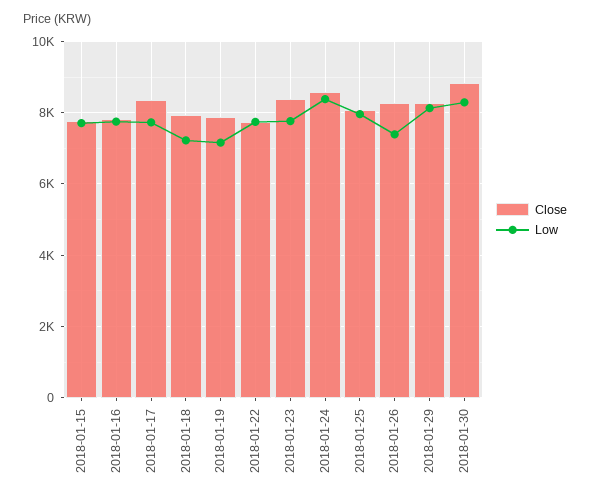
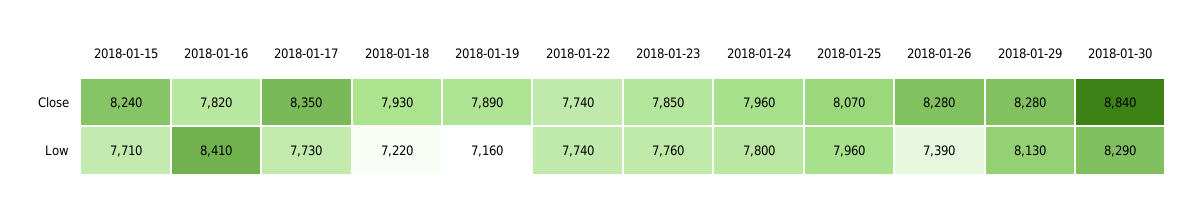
  {
    "Close": {
-     "2018-01-15": 7800,
+     "2018-01-15": 8240,
      "2018-01-16": 7820,
      "2018-01-17": 8350,
      "2018-01-18": 7930,
      "2018-01-19": 7890,
      "2018-01-22": 7740,
-     "2018-01-23": 8400,
+     "2018-01-23": 7850,
-     "2018-01-24": 8600,
+     "2018-01-24": 7960,
      "2018-01-25": 8070,
      "2018-01-26": 8280,
      "2018-01-29": 8280,
      "2018-01-30": 8840
    },
    "Low": {
      "2018-01-15": 7710,
-     "2018-01-16": 7800,
+     "2018-01-16": 8410,
      "2018-01-17": 7730,
      "2018-01-18": 7220,
      "2018-01-19": 7160,
      "2018-01-22": 7740,
      "2018-01-23": 7760,
-     "2018-01-24": 8400,
+     "2018-01-24": 7800,
      "2018-01-25": 7960,
      "2018-01-26": 7390,
      "2018-01-29": 8130,
      "2018-01-30": 8290
    }
  }

